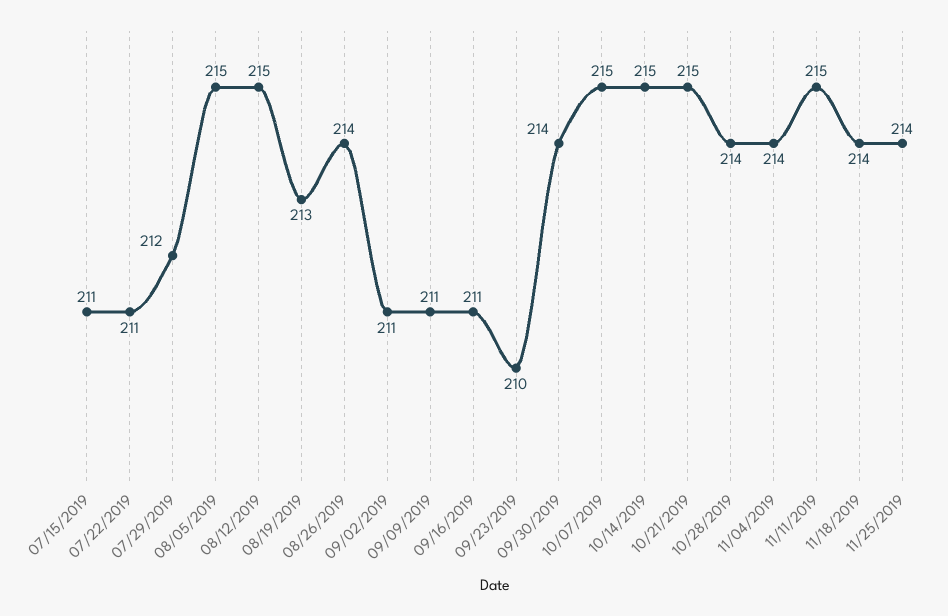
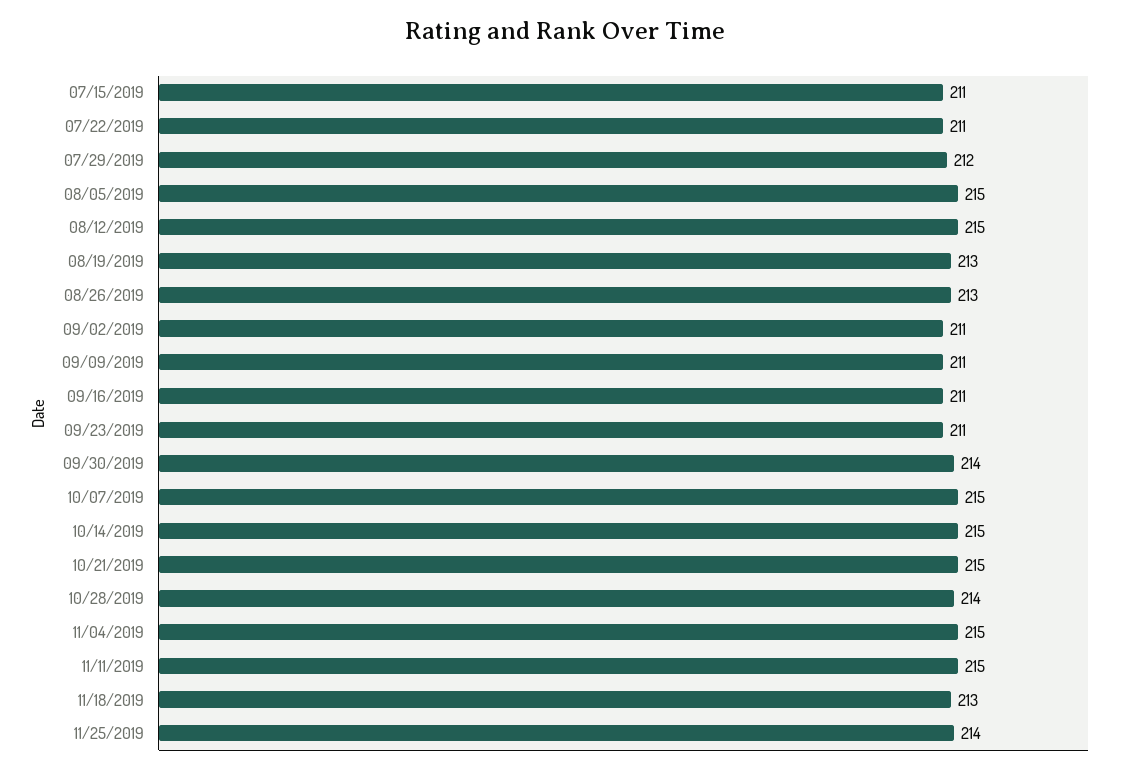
  {
    "07/15/2019": 211,
    "07/22/2019": 211,
    "07/29/2019": 212,
    "08/05/2019": 215,
    "08/12/2019": 215,
    "08/19/2019": 213,
-   "08/26/2019": 214,
+   "08/26/2019": 213,
    "09/02/2019": 211,
    "09/09/2019": 211,
    "09/16/2019": 211,
-   "09/23/2019": 210,
+   "09/23/2019": 211,
    "09/30/2019": 214,
    "10/07/2019": 215,
    "10/14/2019": 215,
    "10/21/2019": 215,
    "10/28/2019": 214,
-   "11/04/2019": 214,
+   "11/04/2019": 215,
    "11/11/2019": 215,
-   "11/18/2019": 214,
+   "11/18/2019": 213,
    "11/25/2019": 214
  }

